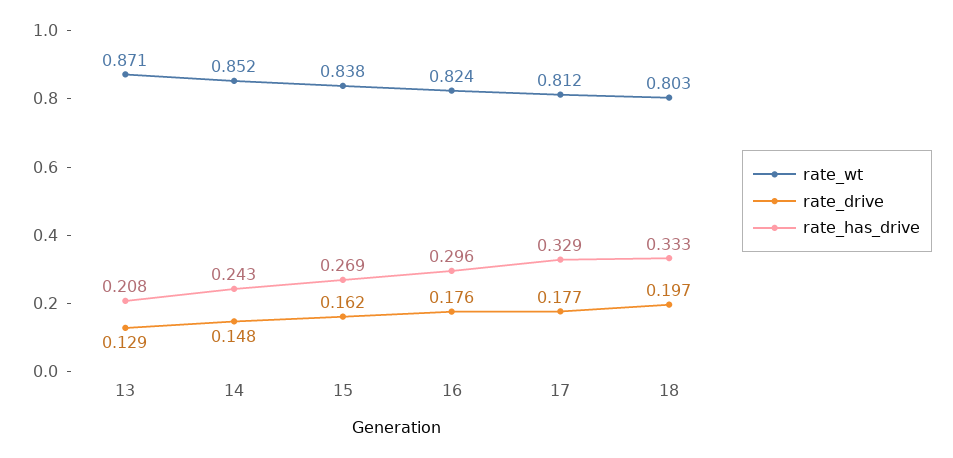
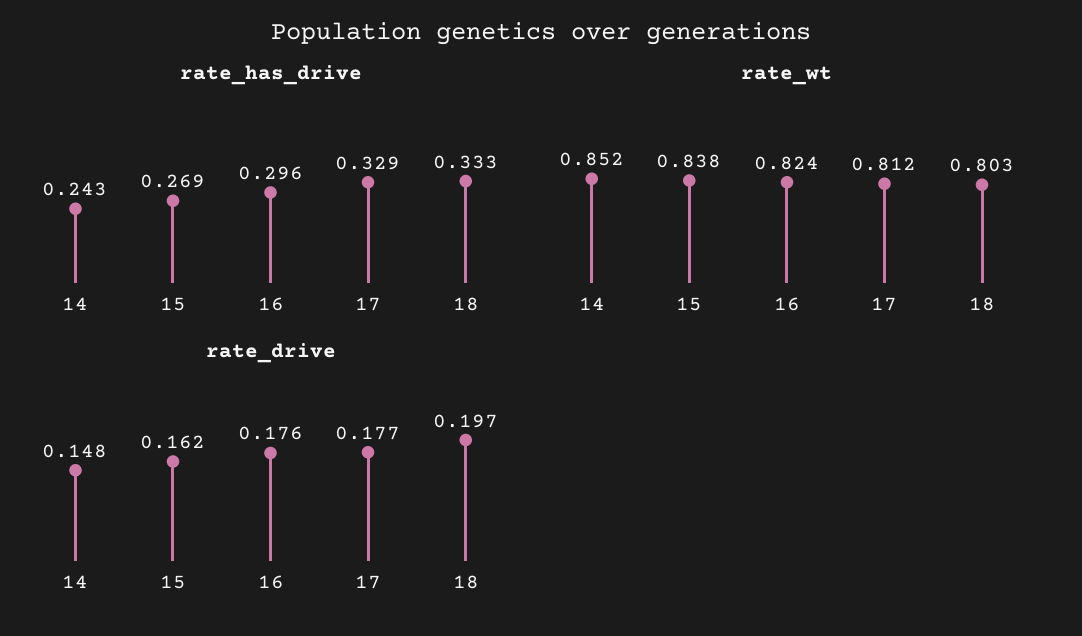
  {
    "rate_wt": {
-     "13": 0.871,
      "14": 0.852,
      "15": 0.838,
      "16": 0.824,
      "17": 0.812,
      "18": 0.803
    },
    "rate_drive": {
-     "13": 0.129,
      "14": 0.148,
      "15": 0.162,
      "16": 0.176,
      "17": 0.177,
      "18": 0.197
    },
    "rate_has_drive": {
-     "13": 0.208,
      "14": 0.243,
      "15": 0.269,
      "16": 0.296,
      "17": 0.329,
      "18": 0.333
    }
  }

